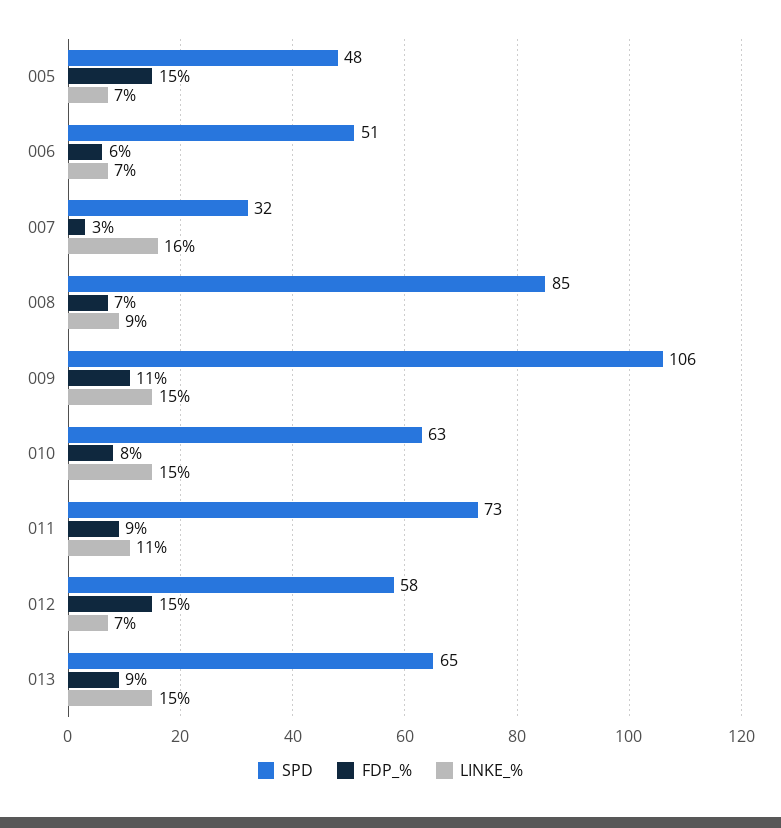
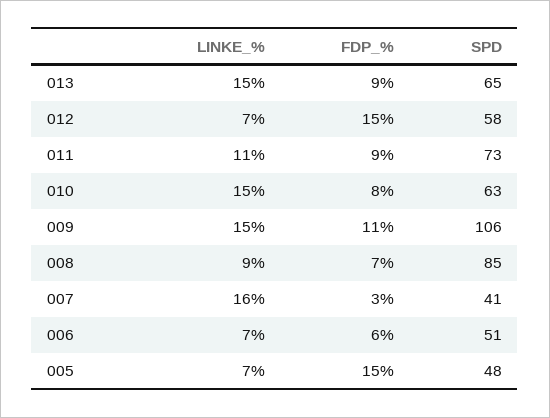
  {
    "SPD": {
      "005": 48,
      "006": 51,
-     "007": 32,
+     "007": 41,
      "008": 85,
      "009": 106,
      "010": 63,
      "011": 73,
      "012": 58,
      "013": 65
    },
    "FDP_%": {
      "005": 15,
      "006": 6,
      "007": 3,
      "008": 7,
      "009": 11,
      "010": 8,
      "011": 9,
      "012": 15,
      "013": 9
    },
    "LINKE_%": {
      "005": 7,
      "006": 7,
      "007": 16,
      "008": 9,
      "009": 15,
      "010": 15,
      "011": 11,
      "012": 7,
      "013": 15
    }
  }

